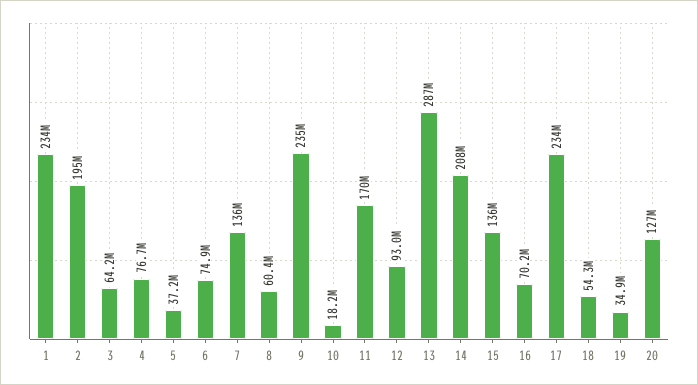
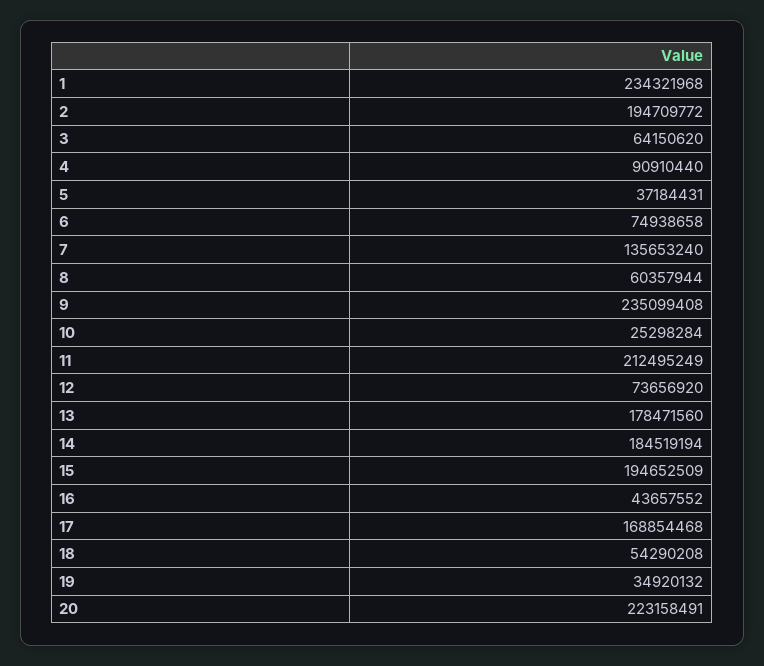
  {
    "1": 234321968,
    "2": 194709772,
    "3": 64150620,
-   "4": 76700000,
+   "4": 90910440,
    "5": 37184431,
    "6": 74938658,
    "7": 135653240,
    "8": 60357944,
    "9": 235099408,
-   "10": 18200000,
+   "10": 25298284,
-   "11": 170000000,
+   "11": 212495249,
-   "12": 93000000,
+   "12": 73656920,
-   "13": 287000000,
+   "13": 178471560,
-   "14": 208000000,
+   "14": 184519194,
-   "15": 136000000,
+   "15": 194652509,
-   "16": 70200000,
+   "16": 43657552,
-   "17": 234000000,
+   "17": 168854468,
    "18": 54290208,
    "19": 34920132,
-   "20": 127000000
+   "20": 223158491
  }

